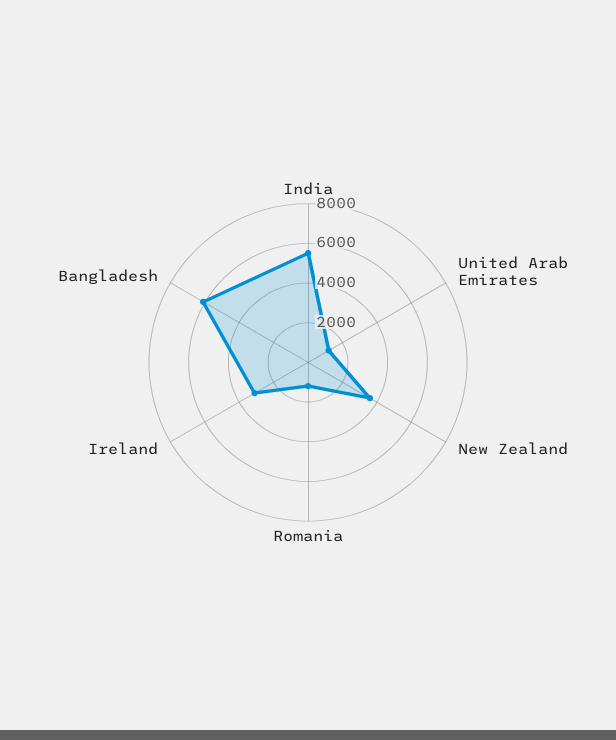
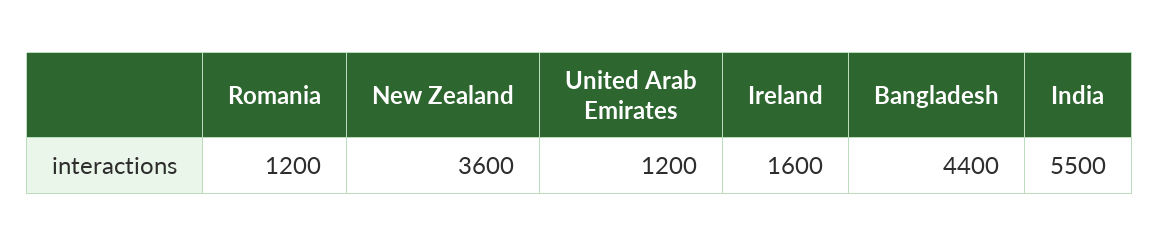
  {
    "India": 5500,
    "United Arab Emirates": 1200,
    "New Zealand": 3600,
    "Romania": 1200,
-   "Ireland": 3000,
+   "Ireland": 1600,
-   "Bangladesh": 6000
+   "Bangladesh": 4400
  }

